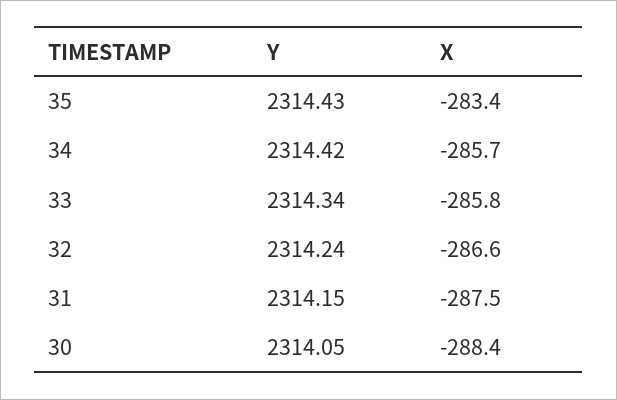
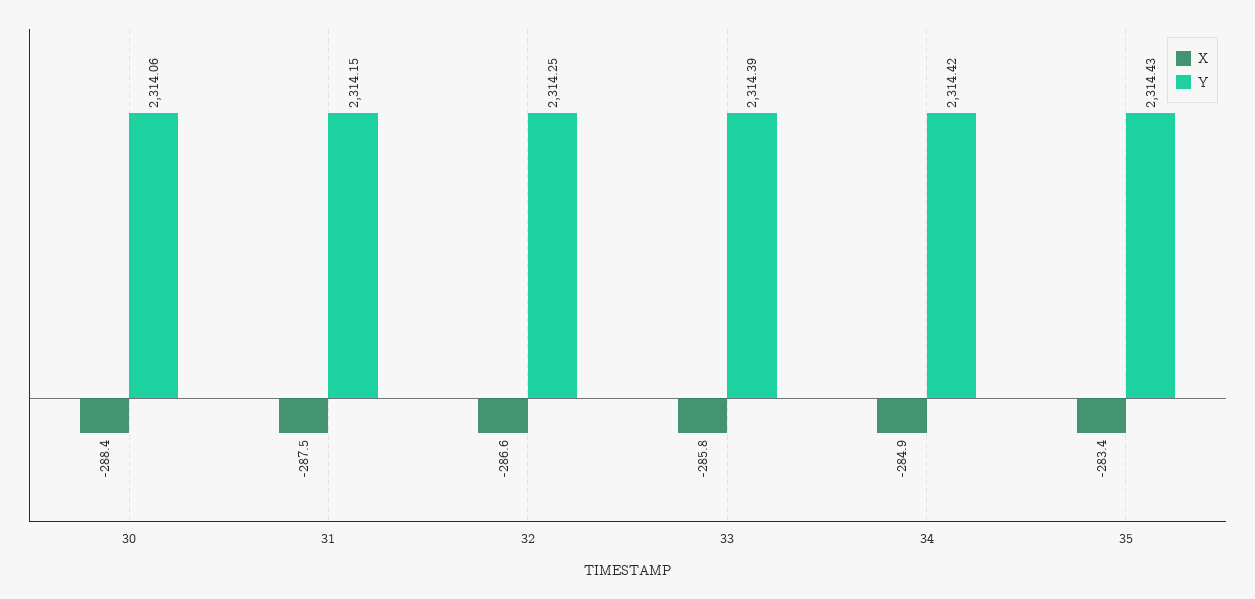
  {
    "Y": {
      "35": 2314.43,
      "34": 2314.42,
-     "33": 2314.34,
+     "33": 2314.39,
-     "32": 2314.24,
+     "32": 2314.25,
      "31": 2314.15,
-     "30": 2314.05
+     "30": 2314.06
    },
    "X": {
      "35": -283.4,
-     "34": -285.7,
+     "34": -284.9,
      "33": -285.8,
      "32": -286.6,
      "31": -287.5,
      "30": -288.4
    }
  }

